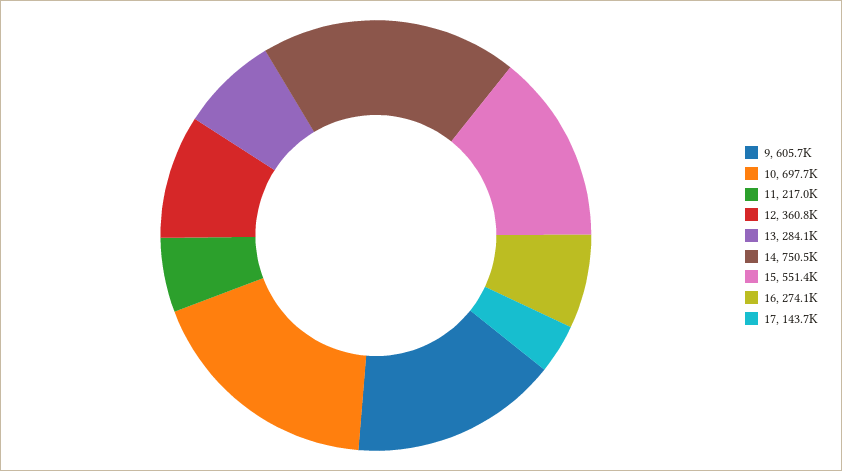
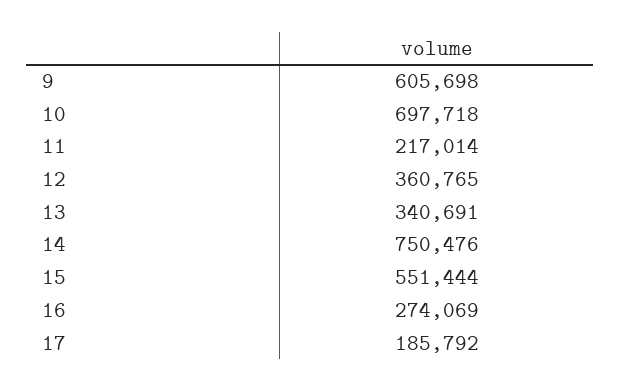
  {
    "9": 605698,
    "10": 697718,
    "11": 217014,
    "12": 360765,
-   "13": 284100,
+   "13": 340691,
    "14": 750476,
    "15": 551444,
    "16": 274069,
-   "17": 143700
+   "17": 185792
  }

